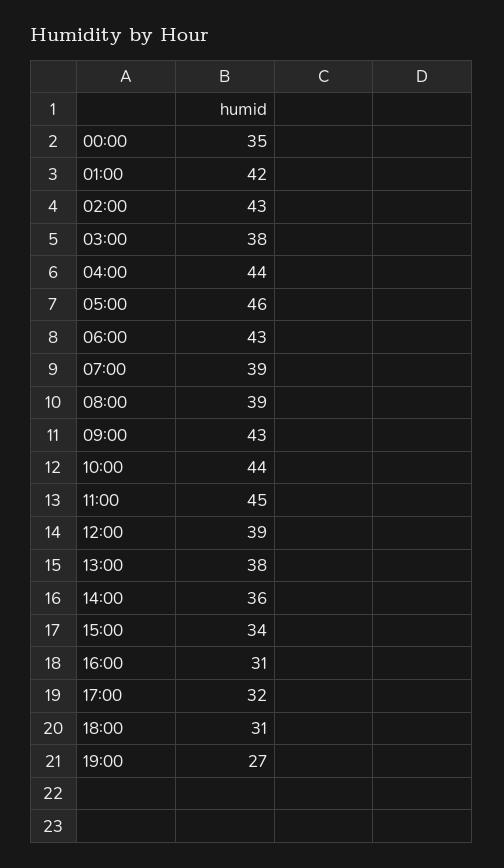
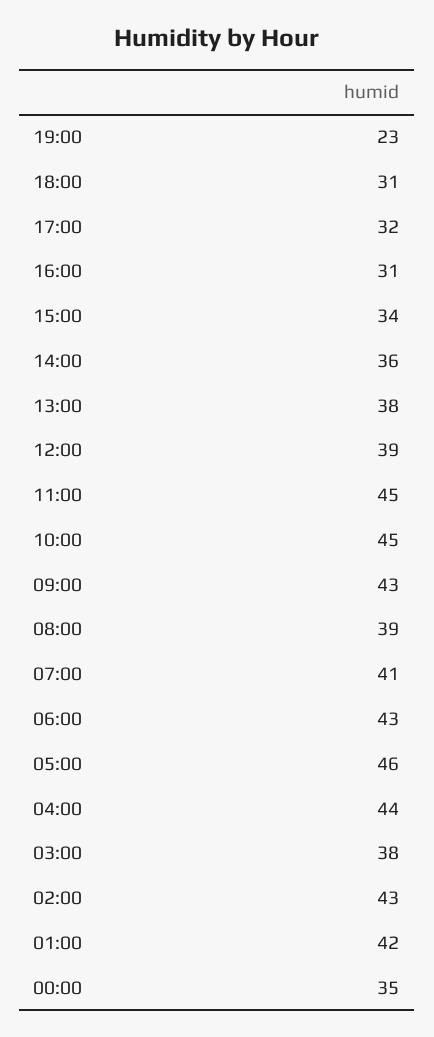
  {
    "00:00": 35,
    "01:00": 42,
    "02:00": 43,
    "03:00": 38,
    "04:00": 44,
    "05:00": 46,
    "06:00": 43,
-   "07:00": 39,
+   "07:00": 41,
    "08:00": 39,
    "09:00": 43,
-   "10:00": 44,
+   "10:00": 45,
    "11:00": 45,
    "12:00": 39,
    "13:00": 38,
    "14:00": 36,
    "15:00": 34,
    "16:00": 31,
    "17:00": 32,
    "18:00": 31,
-   "19:00": 27
+   "19:00": 23
  }

